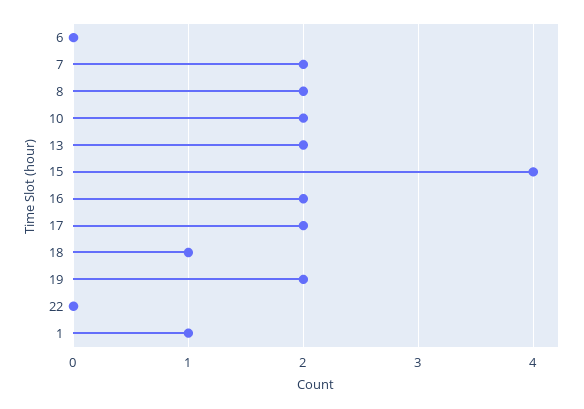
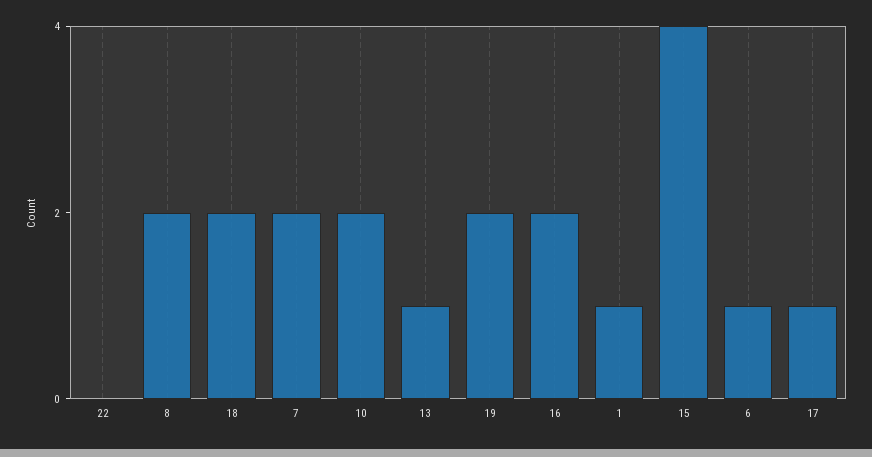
  {
-   "6": 0,
+   "6": 1,
    "7": 2,
    "8": 2,
    "10": 2,
-   "13": 2,
+   "13": 1,
    "15": 4,
    "16": 2,
-   "17": 2,
+   "17": 1,
-   "18": 1,
+   "18": 2,
    "19": 2,
    "22": 0,
    "1": 1
  }

